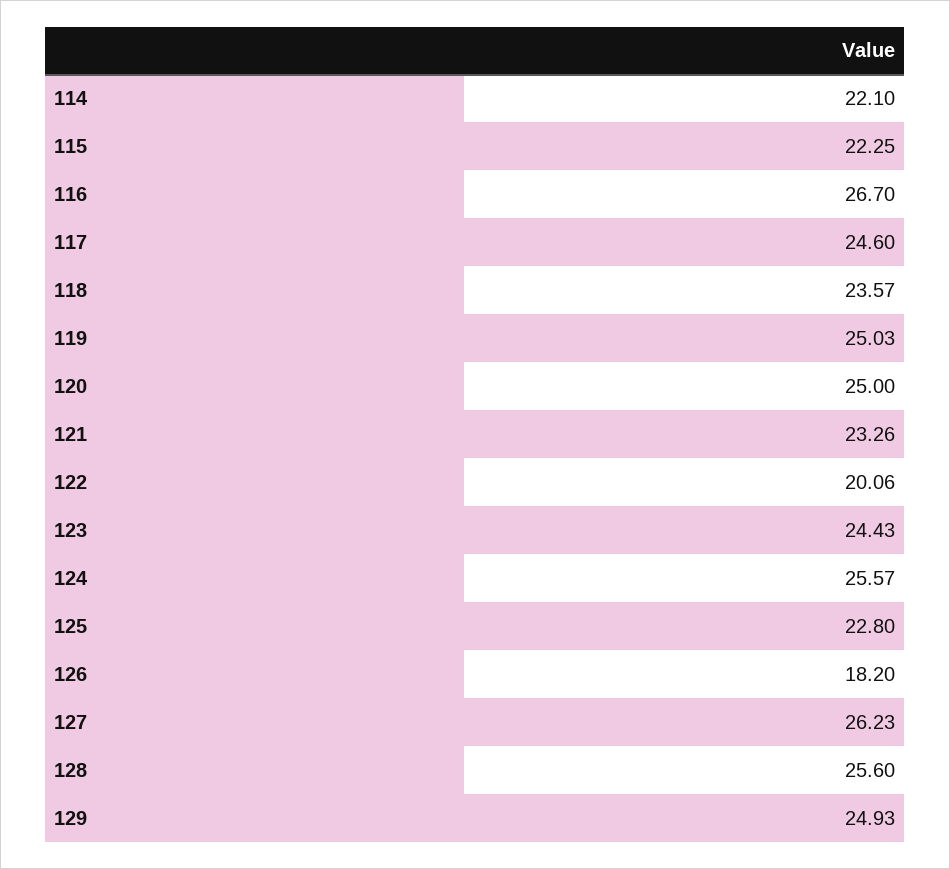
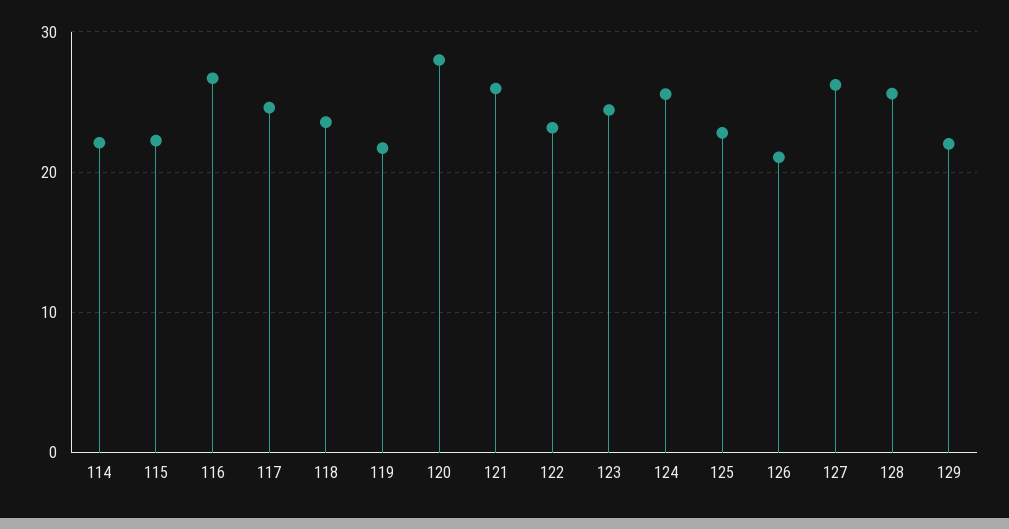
  {
    "114": 22.1,
    "115": 22.25,
    "116": 26.7,
    "117": 24.6,
    "118": 23.57,
-   "119": 25.03,
+   "119": 22,
-   "120": 25,
+   "120": 28,
-   "121": 23.26,
+   "121": 26,
-   "122": 20.06,
+   "122": 23,
    "123": 24.43,
    "124": 25.57,
    "125": 22.8,
-   "126": 18.2,
+   "126": 21,
    "127": 26.23,
    "128": 25.6,
-   "129": 24.93
+   "129": 22
  }

